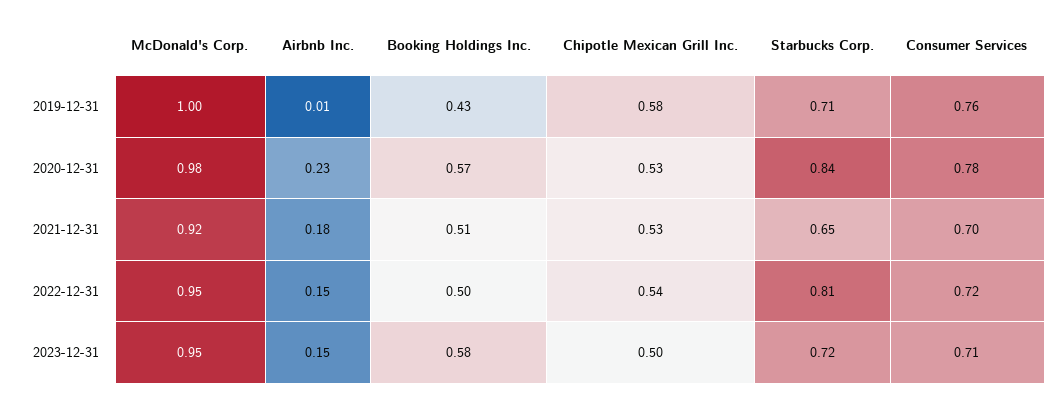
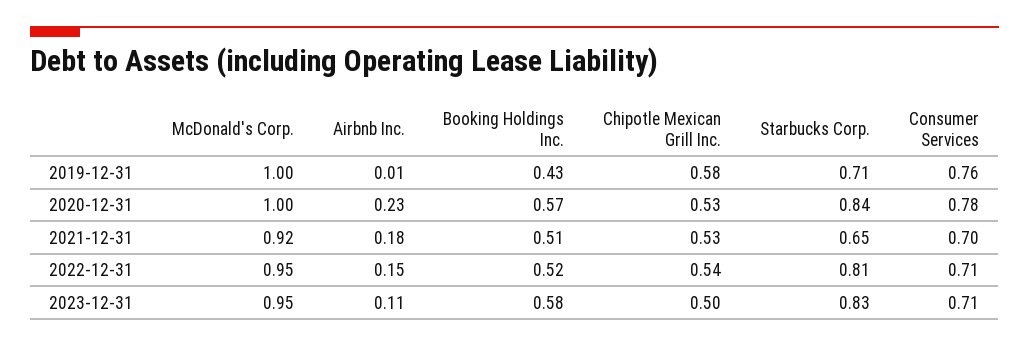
  {
    "McDonald's Corp.": {
      "2019-12-31": 1,
-     "2020-12-31": 0.98,
+     "2020-12-31": 1,
      "2021-12-31": 0.92,
      "2022-12-31": 0.95,
      "2023-12-31": 0.95
    },
    "Airbnb Inc.": {
      "2019-12-31": 0.01,
      "2020-12-31": 0.23,
      "2021-12-31": 0.18,
      "2022-12-31": 0.15,
-     "2023-12-31": 0.15
+     "2023-12-31": 0.11
    },
    "Booking Holdings Inc.": {
      "2019-12-31": 0.43,
      "2020-12-31": 0.57,
      "2021-12-31": 0.51,
-     "2022-12-31": 0.5,
+     "2022-12-31": 0.52,
      "2023-12-31": 0.58
    },
    "Chipotle Mexican Grill Inc.": {
      "2019-12-31": 0.58,
      "2020-12-31": 0.53,
      "2021-12-31": 0.53,
      "2022-12-31": 0.54,
      "2023-12-31": 0.5
    },
    "Starbucks Corp.": {
      "2019-12-31": 0.71,
      "2020-12-31": 0.84,
      "2021-12-31": 0.65,
      "2022-12-31": 0.81,
-     "2023-12-31": 0.72
+     "2023-12-31": 0.83
    },
    "Consumer Services": {
      "2019-12-31": 0.76,
      "2020-12-31": 0.78,
      "2021-12-31": 0.7,
-     "2022-12-31": 0.72,
+     "2022-12-31": 0.71,
      "2023-12-31": 0.71
    }
  }

